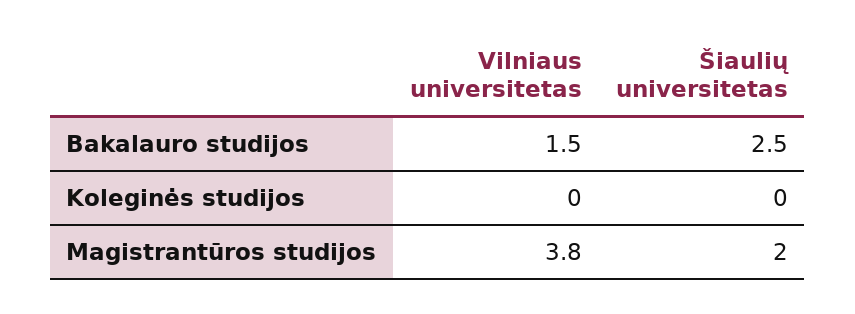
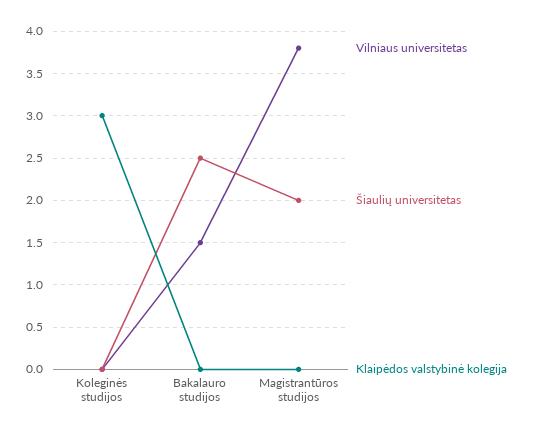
  {
    "Vilniaus universitetas": {
      "Bakalauro studijos": 1.5,
      "Koleginės studijos": 0,
      "Magistrantūros studijos": 3.8
    },
    "Šiaulių universitetas": {
      "Bakalauro studijos": 2.5,
      "Koleginės studijos": 0,
      "Magistrantūros studijos": 2
-   }
+   },
+   "Klaipėdos valstybinė kolegija": {
+     "Koleginės studijos": 3,
+     "Bakalauro studijos": 0,
+     "Magistrantūros studijos": 0
+   }
  }

